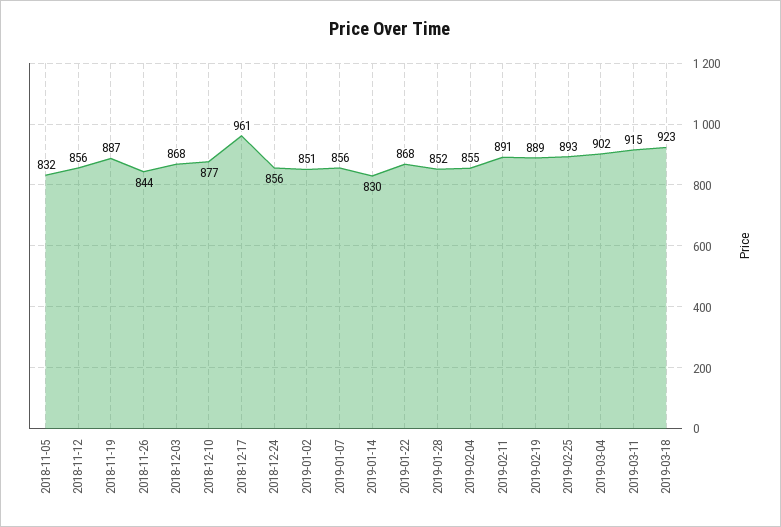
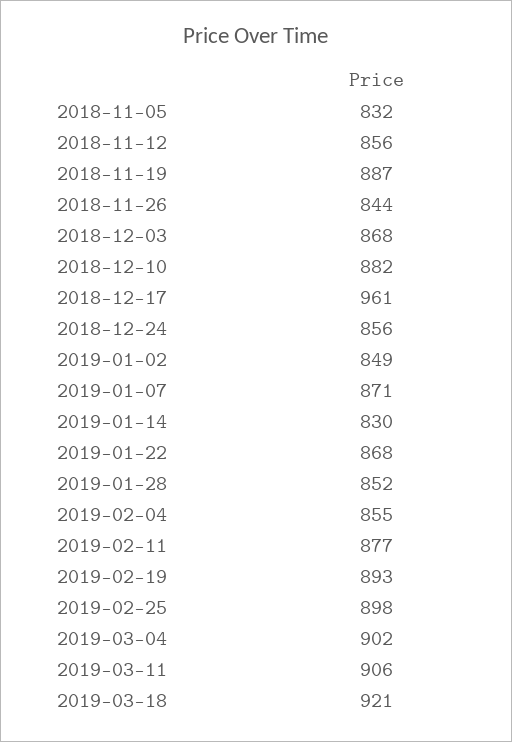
  {
    "2018-11-05": 832,
    "2018-11-12": 856,
    "2018-11-19": 887,
    "2018-11-26": 844,
    "2018-12-03": 868,
-   "2018-12-10": 877,
+   "2018-12-10": 882,
    "2018-12-17": 961,
    "2018-12-24": 856,
-   "2019-01-02": 851,
+   "2019-01-02": 849,
-   "2019-01-07": 856,
+   "2019-01-07": 871,
    "2019-01-14": 830,
    "2019-01-22": 868,
    "2019-01-28": 852,
    "2019-02-04": 855,
-   "2019-02-11": 891,
+   "2019-02-11": 877,
-   "2019-02-19": 889,
+   "2019-02-19": 893,
-   "2019-02-25": 893,
+   "2019-02-25": 898,
    "2019-03-04": 902,
-   "2019-03-11": 915,
+   "2019-03-11": 906,
-   "2019-03-18": 923
+   "2019-03-18": 921
  }

